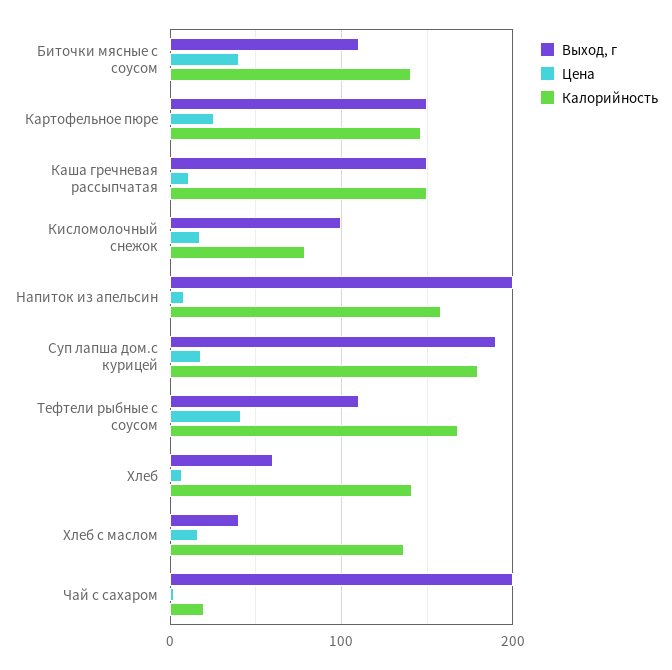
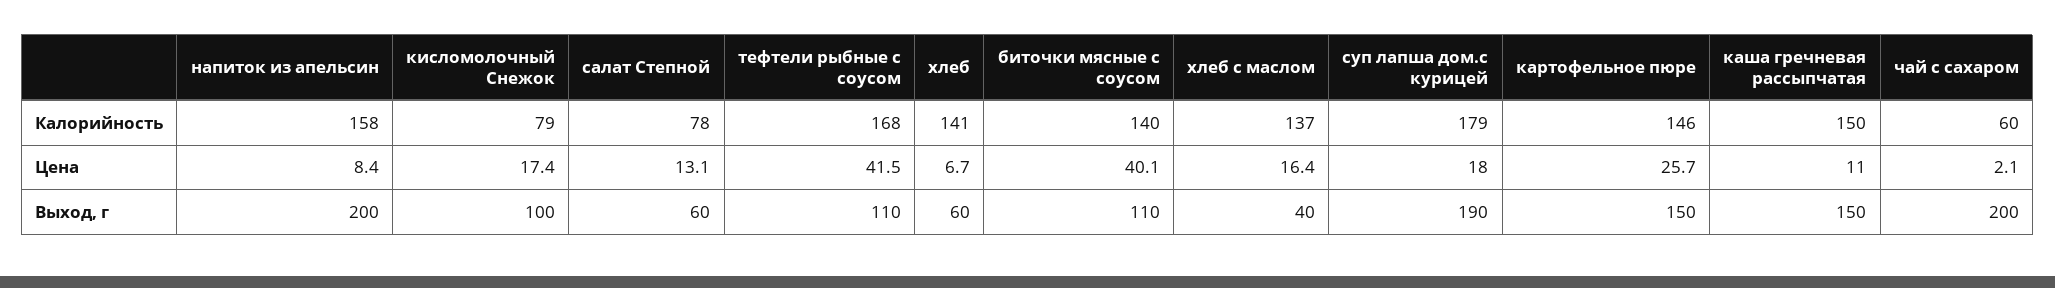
  {
    "Выход, г": {
      "Биточки мясные с соусом": 110,
      "Картофельное пюре": 150,
      "Каша гречневая рассыпчатая": 150,
      "Кисломолочный снежок": 100,
      "Напиток из апельсин": 200,
      "Суп лапша дом.с курицей": 190,
      "Тефтели рыбные с соусом": 110,
      "Хлеб": 60,
      "Хлеб с маслом": 40,
-     "Чай с сахаром": 200
+     "Чай с сахаром": 200,
+     "салат Степной": 60
    },
    "Цена": {
      "Биточки мясные с соусом": 40.1,
      "Картофельное пюре": 25.7,
      "Каша гречневая рассыпчатая": 11,
      "Кисломолочный снежок": 17.4,
      "Напиток из апельсин": 8.4,
      "Суп лапша дом.с курицей": 18,
      "Тефтели рыбные с соусом": 41.5,
      "Хлеб": 6.7,
      "Хлеб с маслом": 16.4,
-     "Чай с сахаром": 2.1
+     "Чай с сахаром": 2.1,
+     "салат Степной": 13.1
    },
    "Калорийность": {
      "Биточки мясные с соусом": 140,
      "Картофельное пюре": 146,
      "Каша гречневая рассыпчатая": 150,
      "Кисломолочный снежок": 79,
      "Напиток из апельсин": 158,
      "Суп лапша дом.с курицей": 179,
      "Тефтели рыбные с соусом": 168,
      "Хлеб": 141,
      "Хлеб с маслом": 137,
-     "Чай с сахаром": 20
+     "Чай с сахаром": 60,
+     "салат Степной": 78
    }
  }

